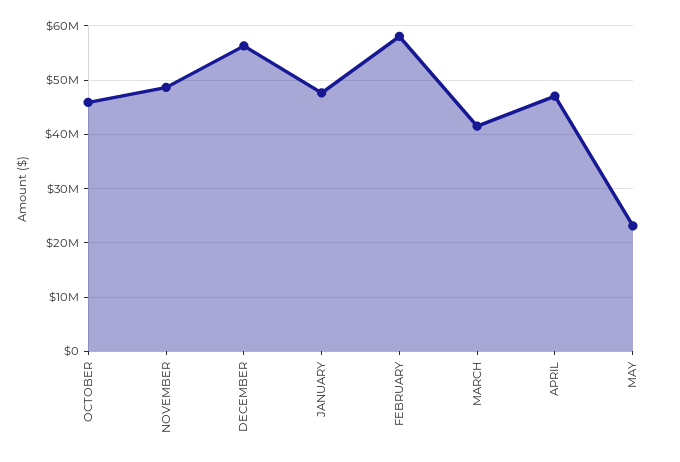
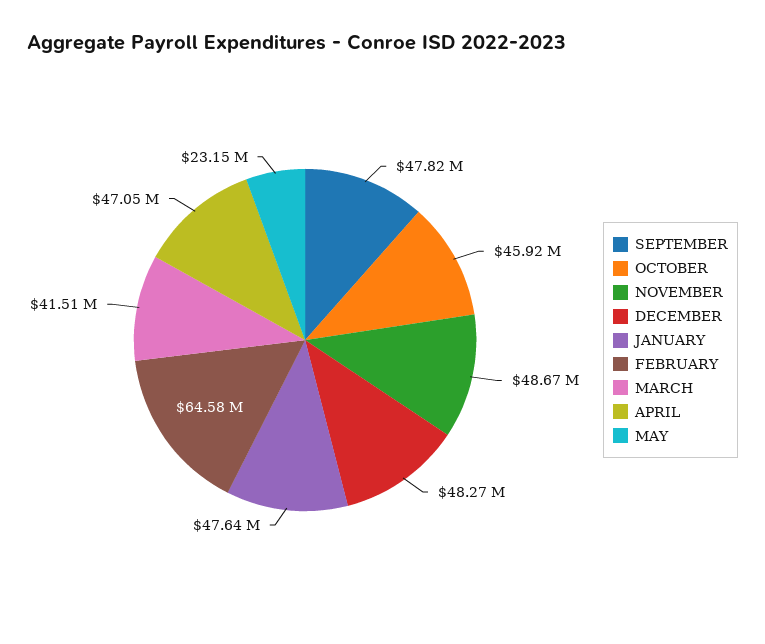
  {
    "OCTOBER": 45920000,
    "NOVEMBER": 48670000,
-   "DECEMBER": 56000000,
+   "DECEMBER": 48270000,
    "JANUARY": 47640000,
-   "FEBRUARY": 58000000,
+   "FEBRUARY": 64580000,
    "MARCH": 41510000,
    "APRIL": 47050000,
-   "MAY": 23150000
+   "MAY": 23150000,
+   "SEPTEMBER": 47820000
  }

